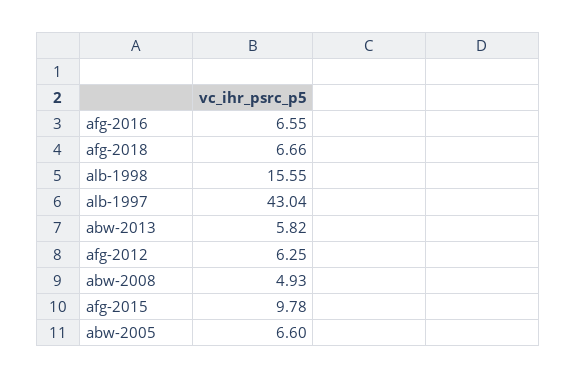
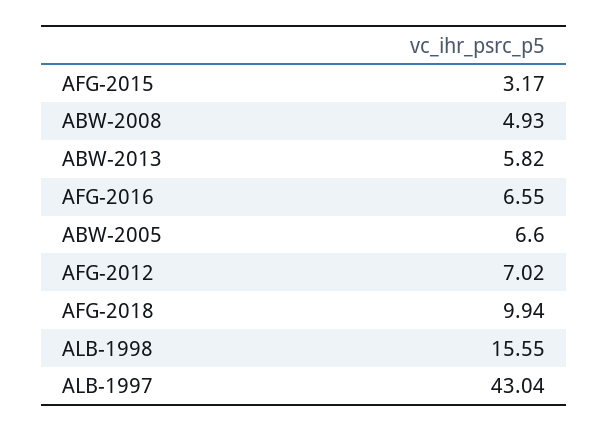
  {
    "afg-2016": 6.55,
-   "afg-2018": 6.66,
+   "afg-2018": 9.94,
    "alb-1998": 15.55,
    "alb-1997": 43.04,
    "abw-2013": 5.82,
-   "afg-2012": 6.25,
+   "afg-2012": 7.02,
    "abw-2008": 4.93,
-   "afg-2015": 9.78,
+   "afg-2015": 3.17,
    "abw-2005": 6.6
  }

